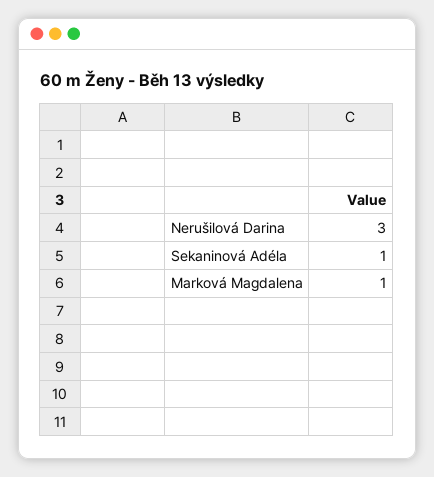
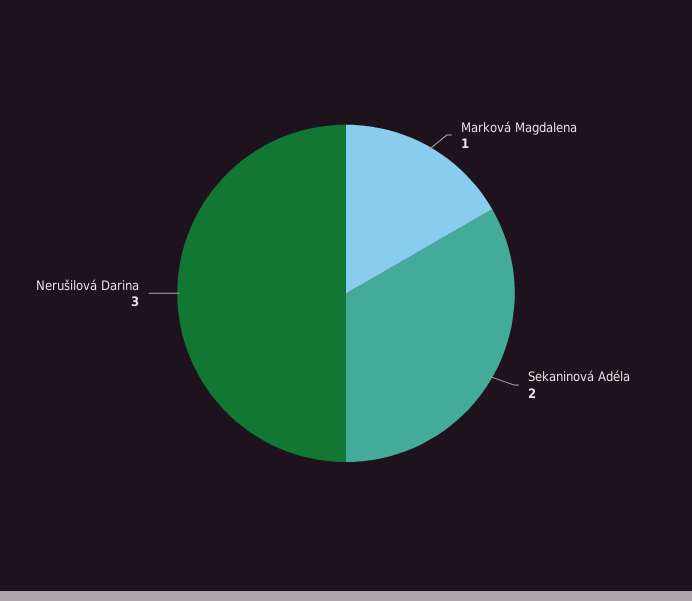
  {
    "Nerušilová Darina": 3,
-   "Sekaninová Adéla": 1,
+   "Sekaninová Adéla": 2,
    "Marková Magdalena": 1
  }

